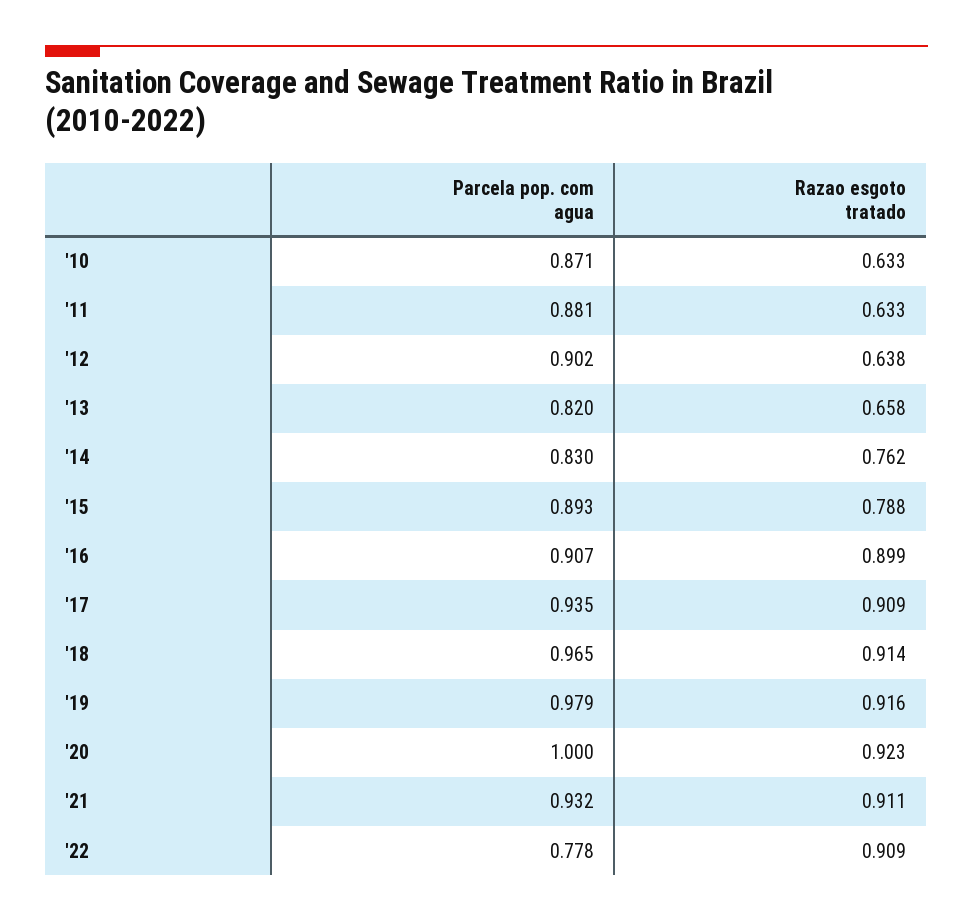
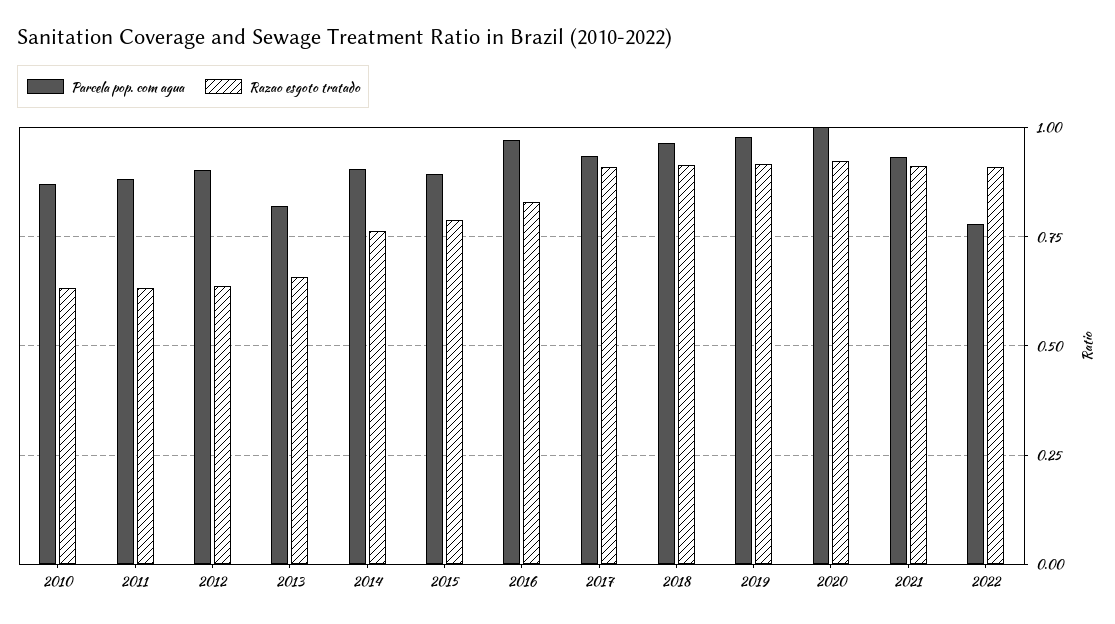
  {
    "Parcela pop. com agua": {
      "'10": 0.871,
      "'11": 0.881,
      "'12": 0.902,
      "'13": 0.82,
-     "'14": 0.83,
+     "'14": 0.9,
      "'15": 0.893,
-     "'16": 0.907,
+     "'16": 0.975,
      "'17": 0.935,
      "'18": 0.965,
      "'19": 0.979,
      "'20": 1,
      "'21": 0.932,
      "'22": 0.778
    },
    "Razao esgoto tratado": {
      "'10": 0.633,
      "'11": 0.633,
      "'12": 0.638,
      "'13": 0.658,
      "'14": 0.762,
      "'15": 0.788,
-     "'16": 0.899,
+     "'16": 0.825,
      "'17": 0.909,
      "'18": 0.914,
      "'19": 0.916,
      "'20": 0.923,
      "'21": 0.911,
      "'22": 0.909
    }
  }

